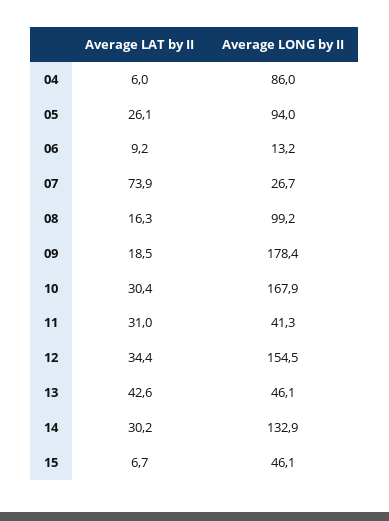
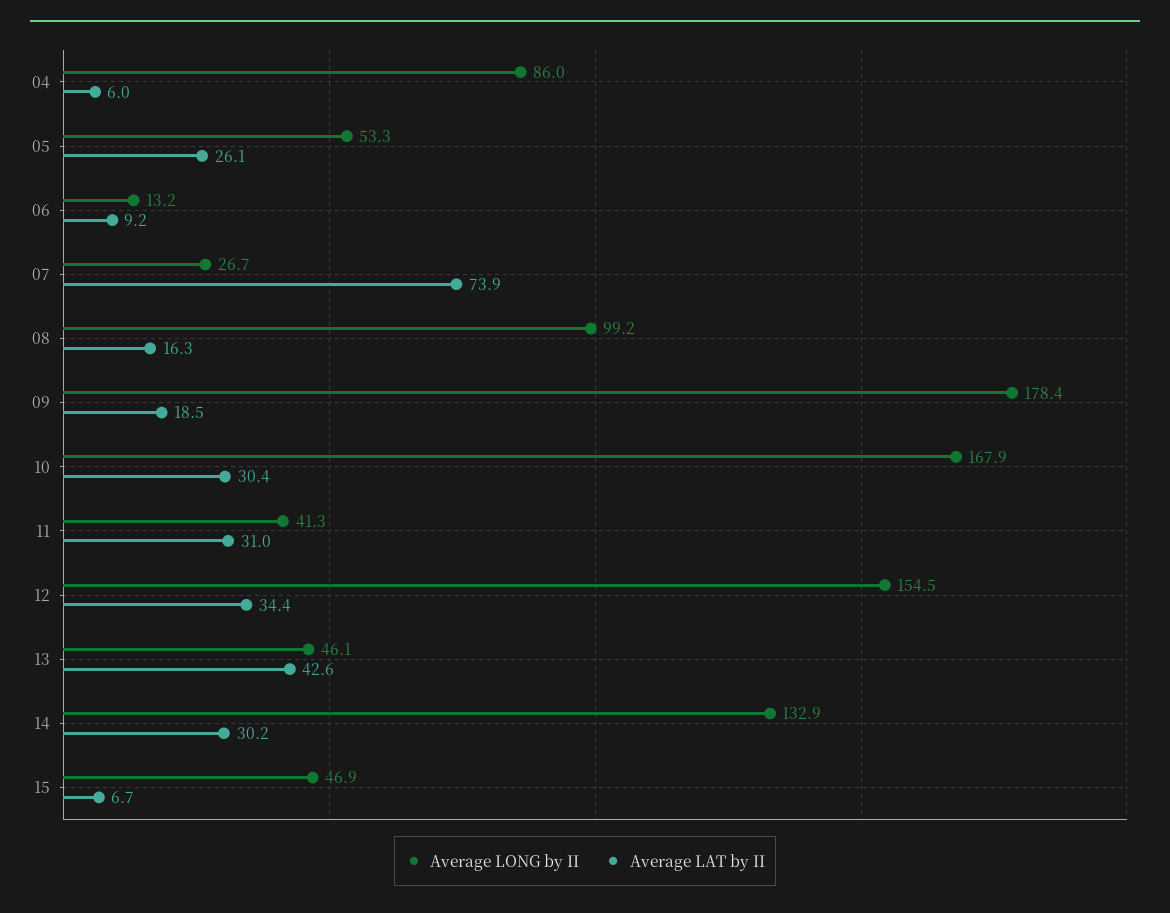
  {
    "Average LAT by II": {
      "04": 6,
      "05": 26.1,
      "06": 9.2,
      "07": 73.9,
      "08": 16.3,
      "09": 18.5,
      "10": 30.4,
      "11": 31,
      "12": 34.4,
      "13": 42.6,
      "14": 30.2,
      "15": 6.7
    },
    "Average LONG by II": {
      "04": 86,
-     "05": 94,
+     "05": 53.3,
      "06": 13.2,
      "07": 26.7,
      "08": 99.2,
      "09": 178.4,
      "10": 167.9,
      "11": 41.3,
      "12": 154.5,
      "13": 46.1,
      "14": 132.9,
-     "15": 46.1
+     "15": 46.9
    }
  }

